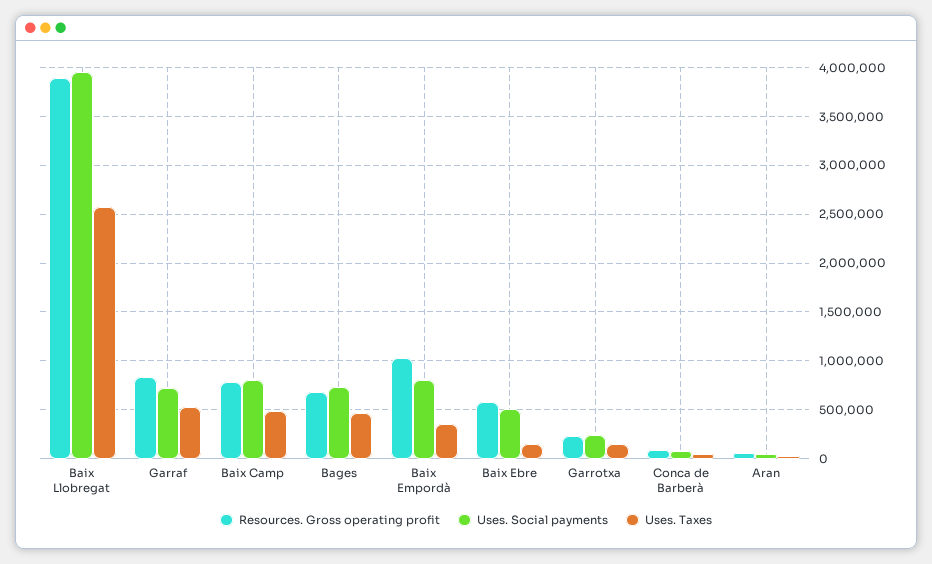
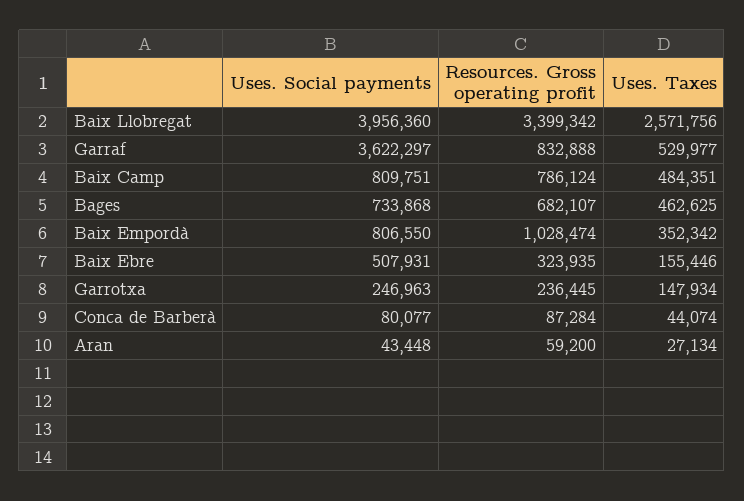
  {
    "Resources. Gross operating profit": {
-     "Baix Llobregat": 3900000,
+     "Baix Llobregat": 3399342,
      "Garraf": 832888,
      "Baix Camp": 786124,
      "Bages": 682107,
      "Baix Empordà": 1028474,
-     "Baix Ebre": 600000,
+     "Baix Ebre": 323935,
      "Garrotxa": 236445,
      "Conca de Barberà": 87284,
      "Aran": 59200
    },
    "Uses. Social payments": {
      "Baix Llobregat": 3956360,
-     "Garraf": 700000,
+     "Garraf": 3622297,
      "Baix Camp": 809751,
      "Bages": 733868,
      "Baix Empordà": 806550,
      "Baix Ebre": 507931,
      "Garrotxa": 246963,
      "Conca de Barberà": 80077,
      "Aran": 43448
    },
    "Uses. Taxes": {
      "Baix Llobregat": 2571756,
      "Garraf": 529977,
      "Baix Camp": 484351,
      "Bages": 462625,
      "Baix Empordà": 352342,
      "Baix Ebre": 155446,
      "Garrotxa": 147934,
      "Conca de Barberà": 44074,
      "Aran": 27134
    }
  }

